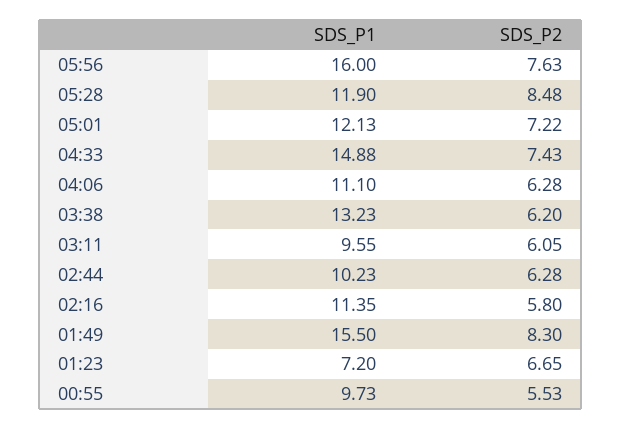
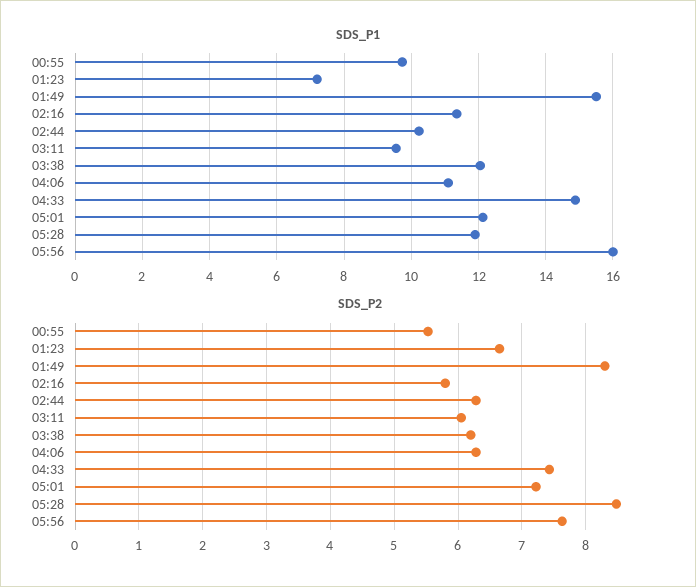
  {
    "SDS_P1": {
      "05:56": 16,
      "05:28": 11.9,
      "05:01": 12.13,
      "04:33": 14.88,
      "04:06": 11.1,
-     "03:38": 13.23,
+     "03:38": 12,
      "03:11": 9.55,
      "02:44": 10.23,
      "02:16": 11.35,
      "01:49": 15.5,
      "01:23": 7.2,
      "00:55": 9.73
    },
    "SDS_P2": {
      "05:56": 7.63,
      "05:28": 8.48,
      "05:01": 7.22,
      "04:33": 7.43,
      "04:06": 6.28,
      "03:38": 6.2,
      "03:11": 6.05,
      "02:44": 6.28,
      "02:16": 5.8,
      "01:49": 8.3,
      "01:23": 6.65,
      "00:55": 5.53
    }
  }

